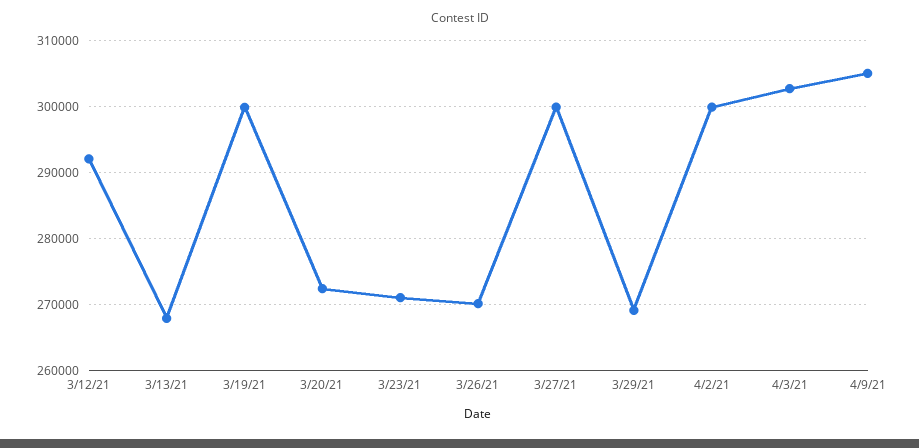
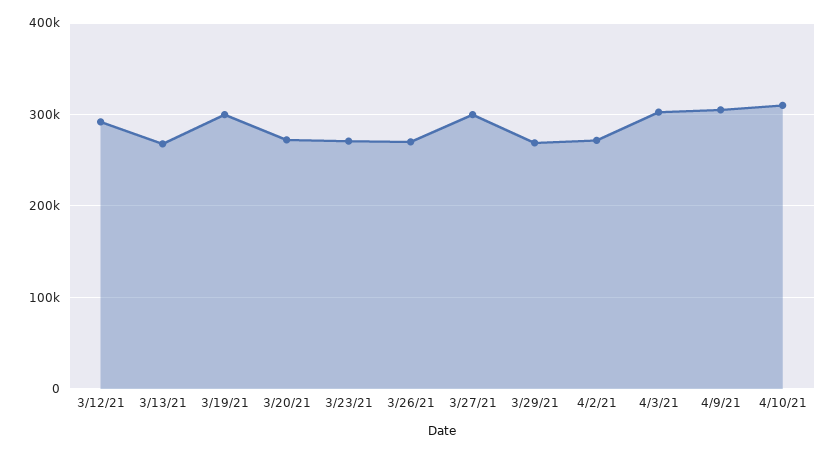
  {
    "3/12/21": 292000,
    "3/13/21": 268000,
    "3/19/21": 300000,
    "3/20/21": 272000,
    "3/23/21": 271000,
    "3/26/21": 270000,
    "3/27/21": 300000,
    "3/29/21": 269000,
-   "4/2/21": 300000,
+   "4/2/21": 270000,
    "4/3/21": 303000,
-   "4/9/21": 305000
+   "4/9/21": 305000,
+   "4/10/21": 310000
  }

